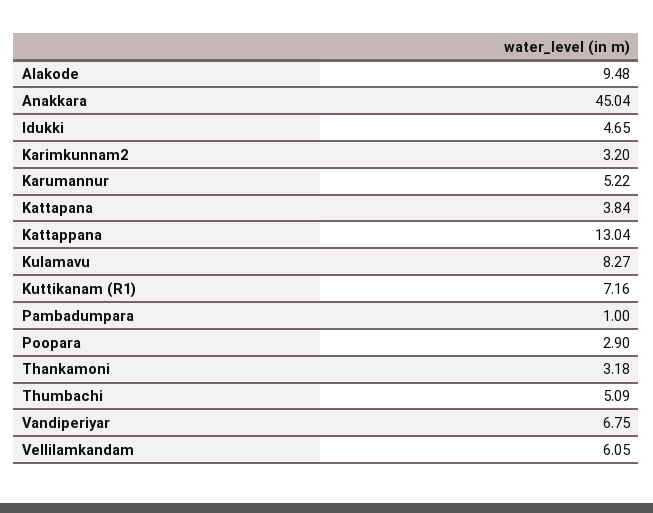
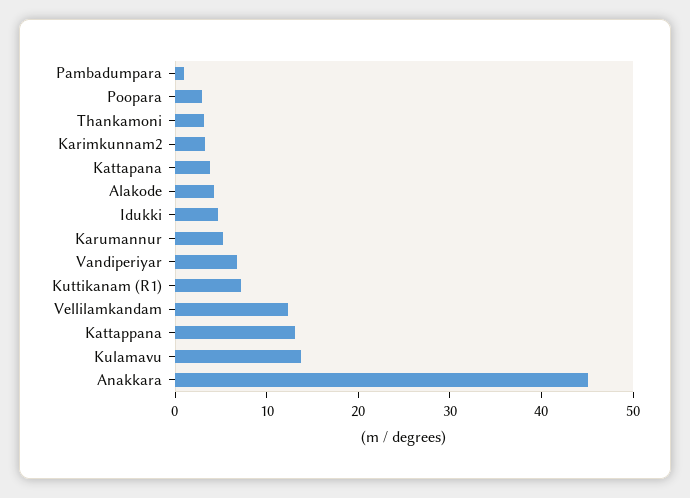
  {
-   "Alakode": 9.48,
+   "Alakode": 4,
    "Anakkara": 45.04,
    "Idukki": 4.65,
    "Karimkunnam2": 3.2,
    "Karumannur": 5.22,
    "Kattapana": 3.84,
    "Kattappana": 13.04,
-   "Kulamavu": 8.27,
+   "Kulamavu": 14,
    "Kuttikanam (R1)": 7.16,
    "Pambadumpara": 1,
    "Poopara": 2.9,
    "Thankamoni": 3.18,
-   "Thumbachi": 5.09,
    "Vandiperiyar": 6.75,
-   "Vellilamkandam": 6.05
+   "Vellilamkandam": 12
  }

